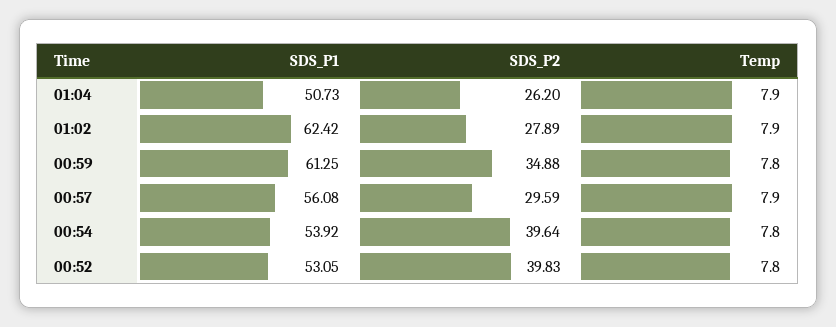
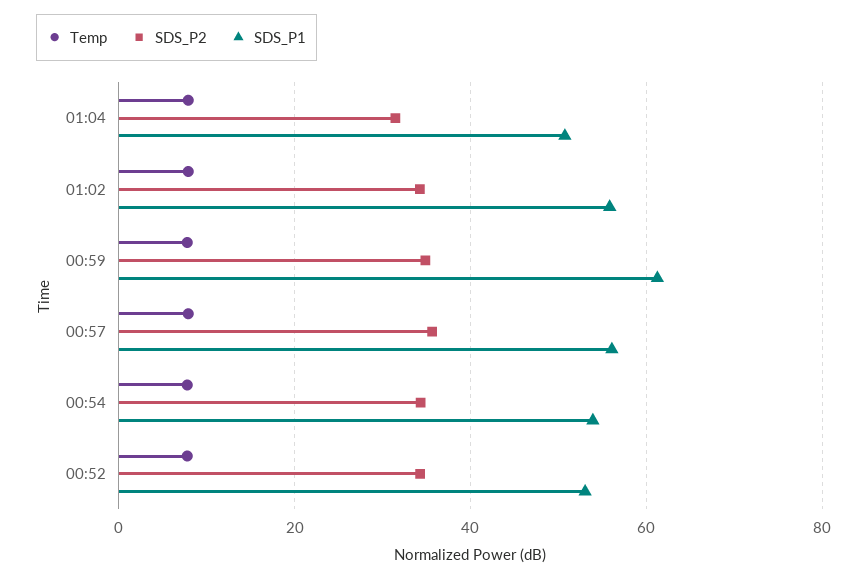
  {
    "SDS_P1": {
      "01:04": 50.73,
-     "01:02": 62.42,
+     "01:02": 56,
      "00:59": 61.25,
      "00:57": 56.08,
      "00:54": 53.92,
      "00:52": 53.05
    },
    "SDS_P2": {
-     "01:04": 26.2,
+     "01:04": 32,
-     "01:02": 27.89,
+     "01:02": 34,
      "00:59": 34.88,
-     "00:57": 29.59,
+     "00:57": 36,
-     "00:54": 39.64,
+     "00:54": 34,
-     "00:52": 39.83
+     "00:52": 34
    },
    "Temp": {
      "01:04": 7.9,
      "01:02": 7.9,
      "00:59": 7.8,
      "00:57": 7.9,
      "00:54": 7.8,
      "00:52": 7.8
    }
  }

